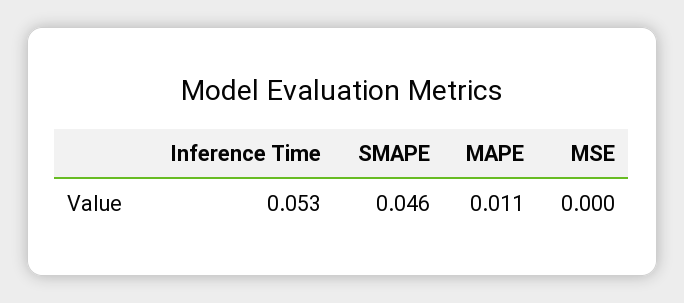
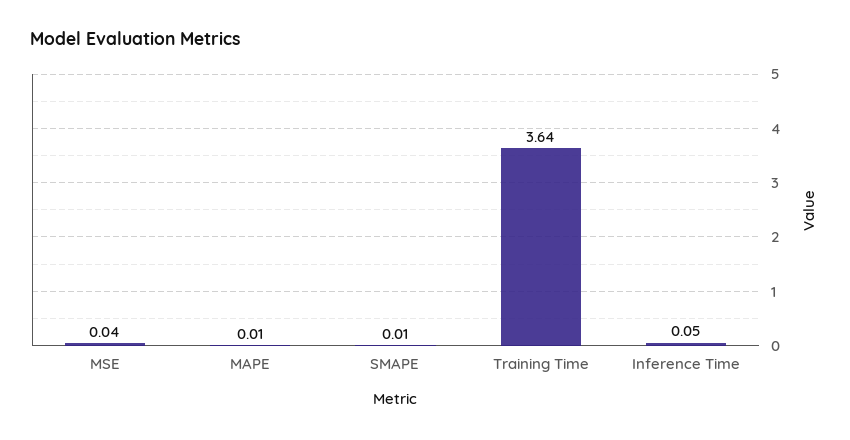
  {
    "Inference Time": 0.053,
-   "SMAPE": 0.046,
+   "SMAPE": 0.01,
    "MAPE": 0.011,
-   "MSE": 0
+   "MSE": 0.04,
+   "Training Time": 3.64
  }

